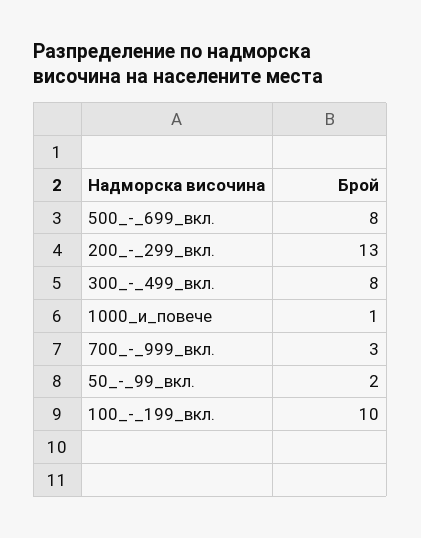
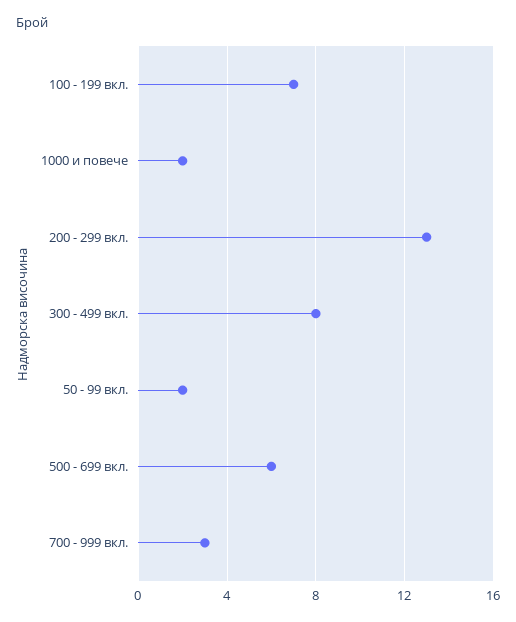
  {
-   "500_-_699_вкл.": 8,
+   "500_-_699_вкл.": 6,
    "200_-_299_вкл.": 13,
    "300_-_499_вкл.": 8,
-   "1000_и_повече": 1,
+   "1000_и_повече": 2,
    "700_-_999_вкл.": 3,
    "50_-_99_вкл.": 2,
-   "100_-_199_вкл.": 10
+   "100_-_199_вкл.": 7
  }

